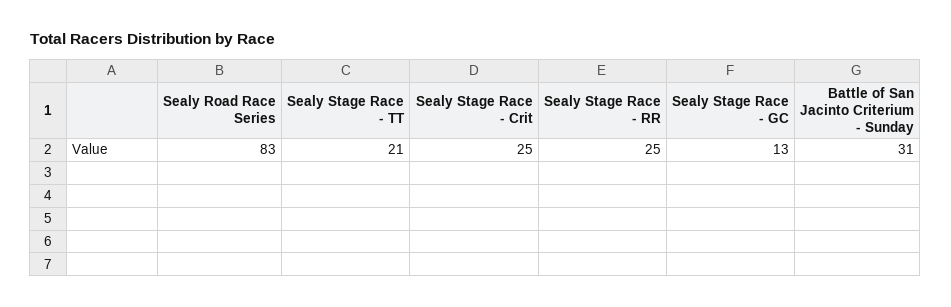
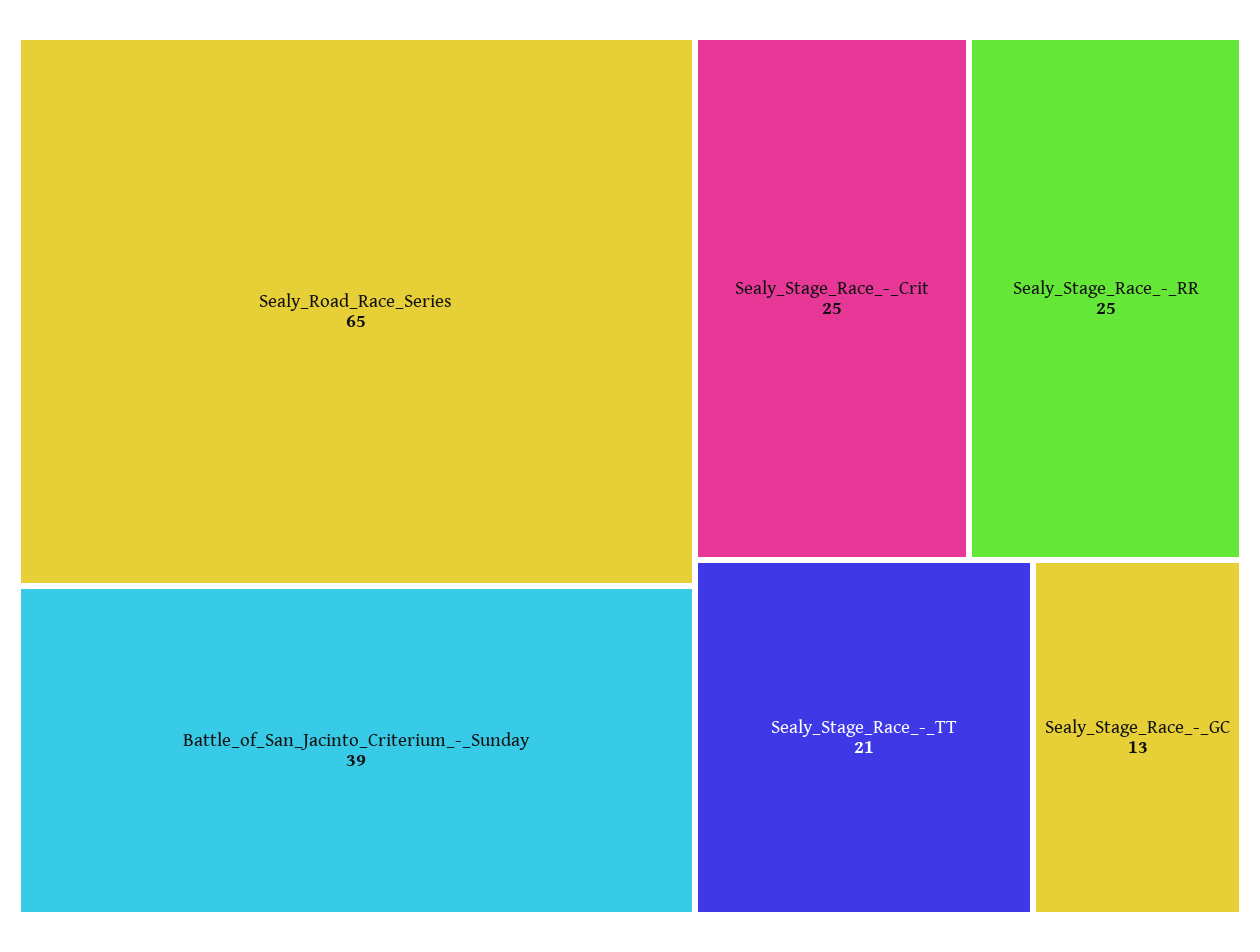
  {
-   "Sealy Road Race Series": 83,
+   "Sealy Road Race Series": 65,
    "Sealy Stage Race - TT": 21,
    "Sealy Stage Race - Crit": 25,
    "Sealy Stage Race - RR": 25,
    "Sealy Stage Race - GC": 13,
-   "Battle of San Jacinto Criterium - Sunday": 31
+   "Battle of San Jacinto Criterium - Sunday": 39
  }

